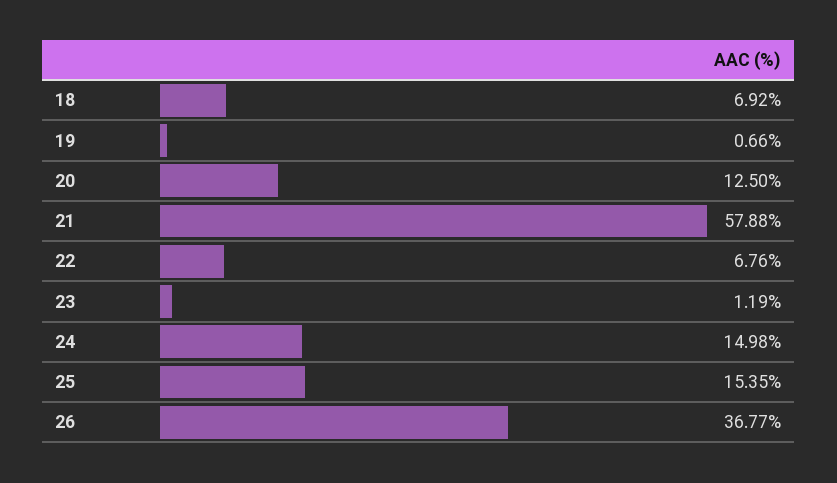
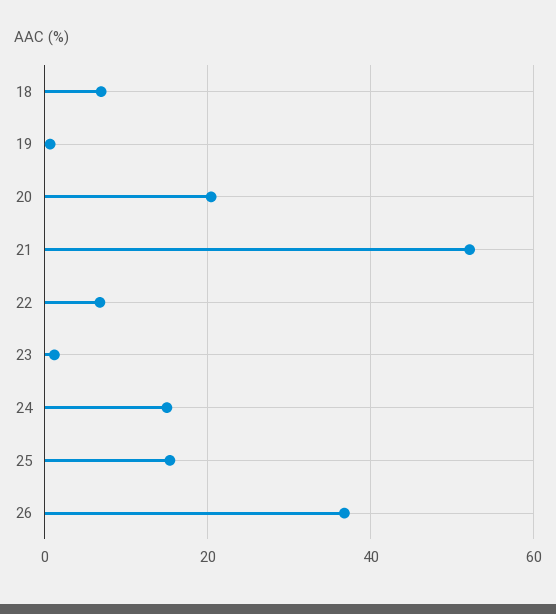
  {
    "18": 6.92,
    "19": 0.66,
-   "20": 12.5,
+   "20": 20,
-   "21": 57.88,
+   "21": 52,
    "22": 6.76,
    "23": 1.19,
    "24": 14.98,
    "25": 15.35,
    "26": 36.77
  }

